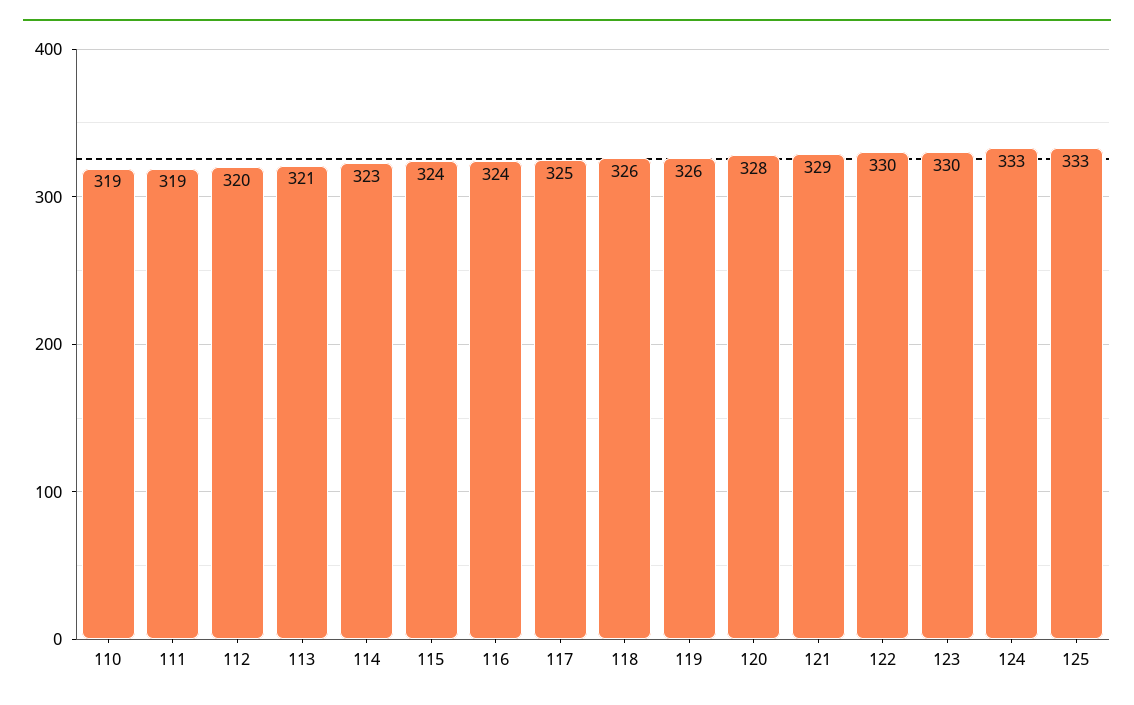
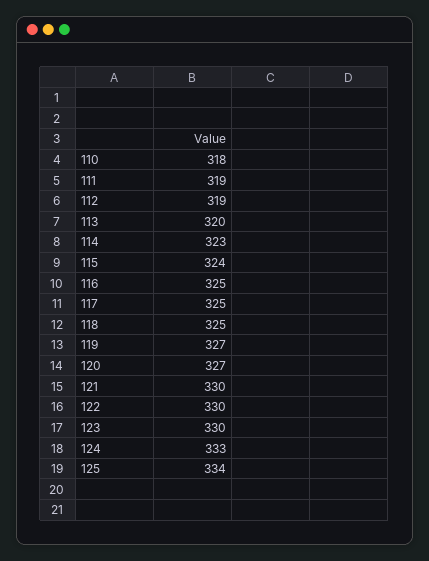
  {
-   "110": 319,
+   "110": 318,
    "111": 319,
-   "112": 320,
+   "112": 319,
-   "113": 321,
+   "113": 320,
    "114": 323,
    "115": 324,
-   "116": 324,
+   "116": 325,
    "117": 325,
-   "118": 326,
+   "118": 325,
-   "119": 326,
+   "119": 327,
-   "120": 328,
+   "120": 327,
-   "121": 329,
+   "121": 330,
    "122": 330,
    "123": 330,
    "124": 333,
-   "125": 333
+   "125": 334
  }

